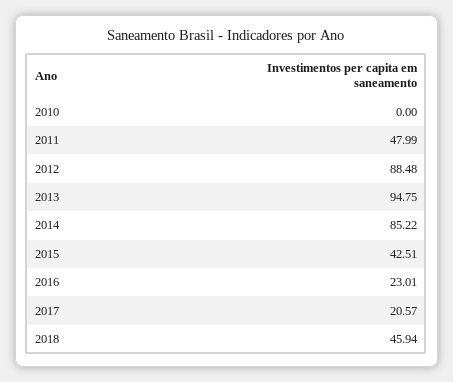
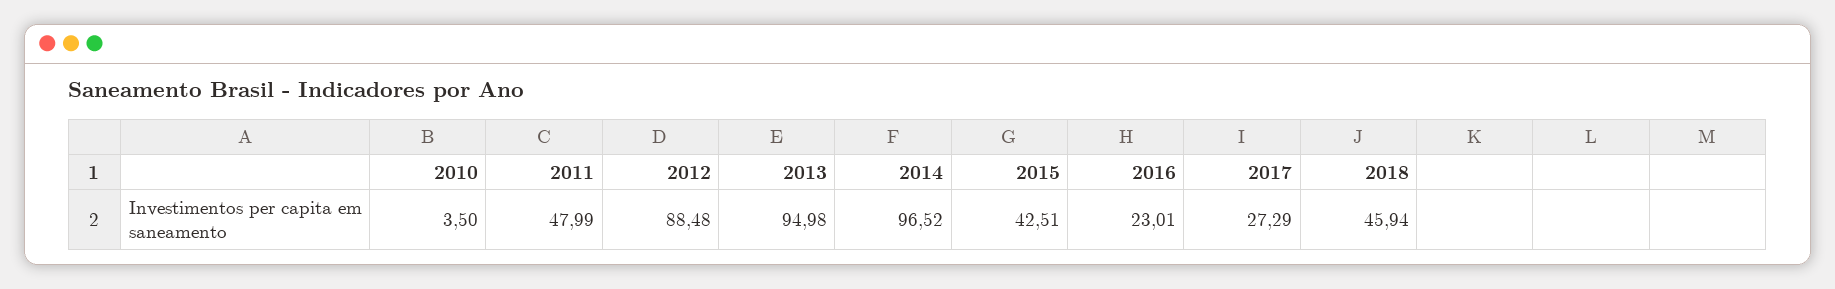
  {
-   "2010": 0,
+   "2010": 3.5,
    "2011": 47.99,
    "2012": 88.48,
-   "2013": 94.75,
+   "2013": 94.98,
-   "2014": 85.22,
+   "2014": 96.52,
    "2015": 42.51,
    "2016": 23.01,
-   "2017": 20.57,
+   "2017": 27.29,
    "2018": 45.94
  }

